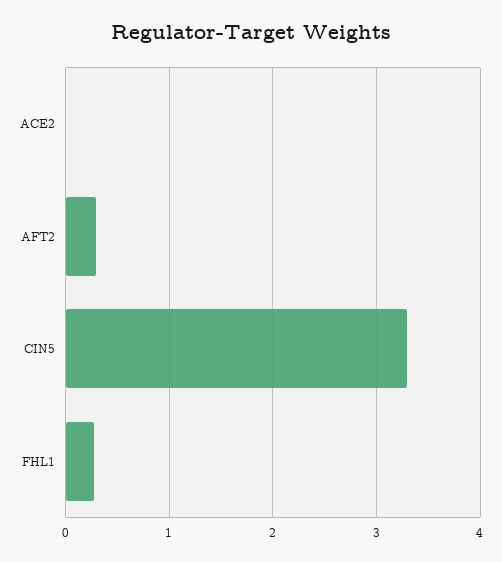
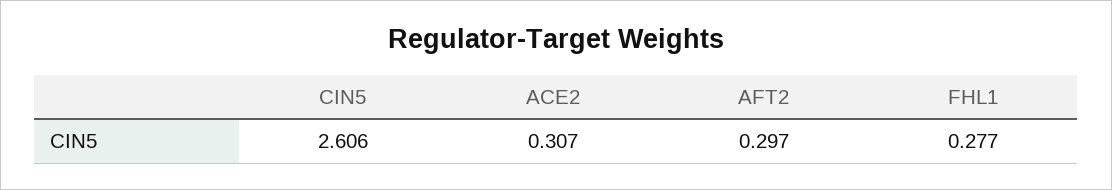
  {
-   "ACE2": 0,
+   "ACE2": 0.307,
    "AFT2": 0.297,
-   "CIN5": 3.3,
+   "CIN5": 2.606,
    "FHL1": 0.277
  }

